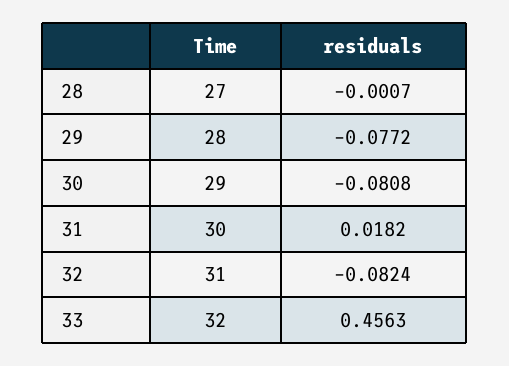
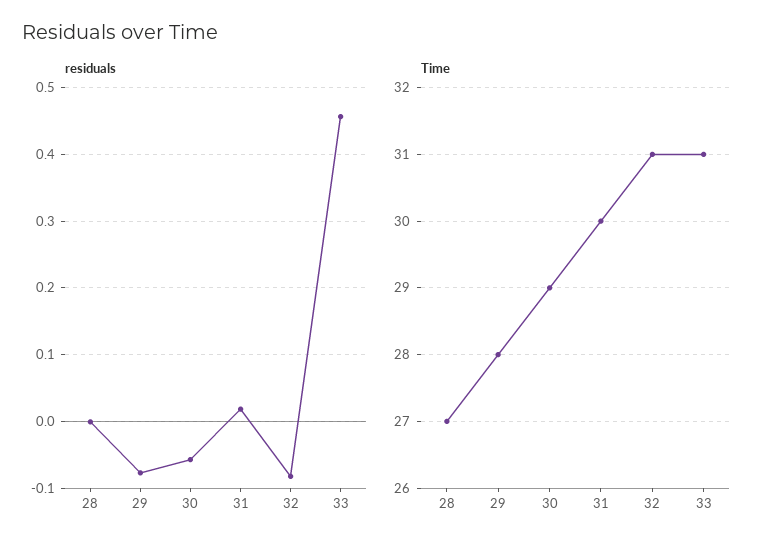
  {
    "Time": {
      "28": 27,
      "29": 28,
      "30": 29,
      "31": 30,
      "32": 31,
-     "33": 32
+     "33": 31
    },
    "residuals": {
      "28": -0.0007,
      "29": -0.0772,
-     "30": -0.0808,
+     "30": -0.06,
      "31": 0.0182,
      "32": -0.0824,
      "33": 0.4563
    }
  }

